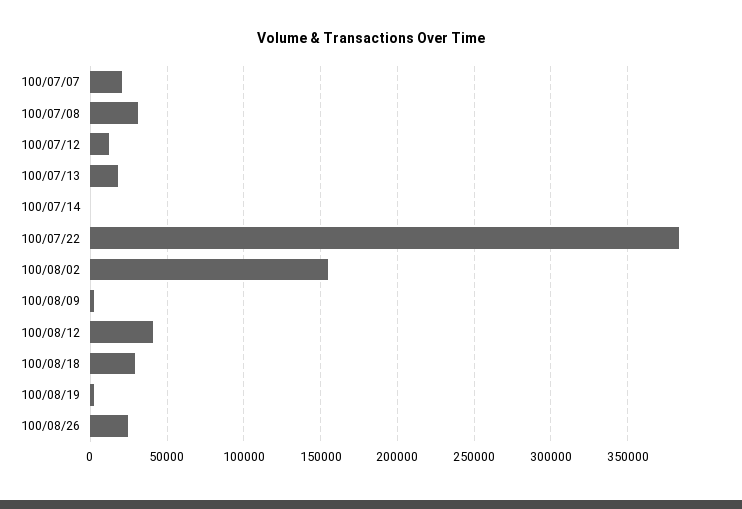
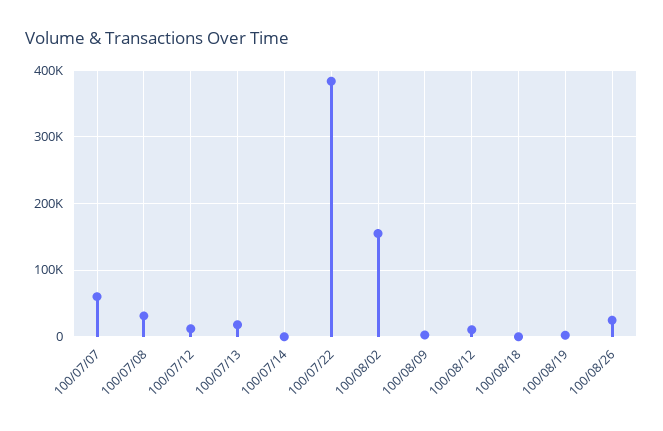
  {
-   "100/07/07": 20000,
+   "100/07/07": 60000,
    "100/07/08": 30000,
    "100/07/12": 10000,
    "100/07/13": 20000,
    "100/07/14": 0,
    "100/07/22": 385000,
    "100/08/02": 155000,
    "100/08/09": 5000,
-   "100/08/12": 40000,
+   "100/08/12": 10000,
-   "100/08/18": 30000,
+   "100/08/18": 0,
    "100/08/19": 0,
    "100/08/26": 25000
  }

